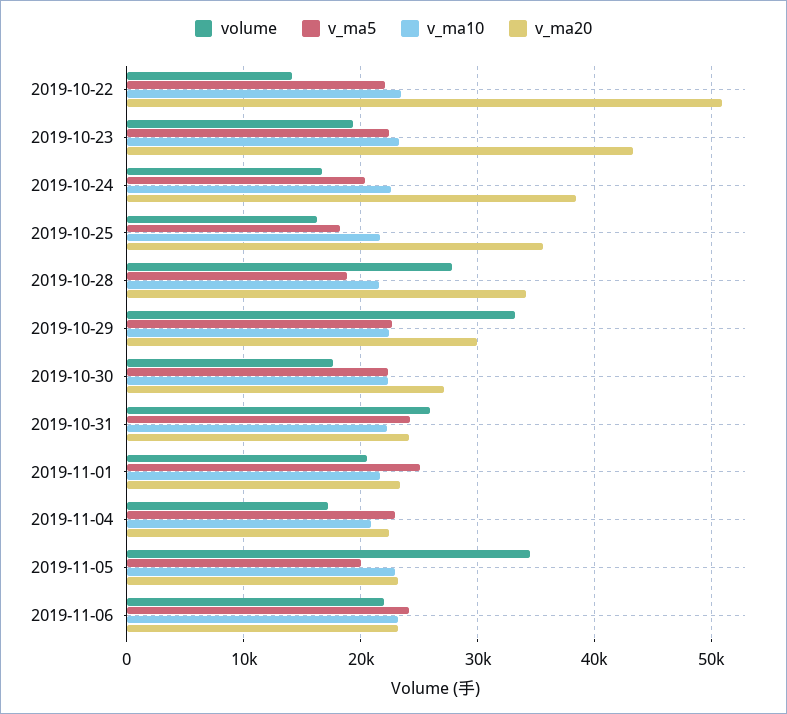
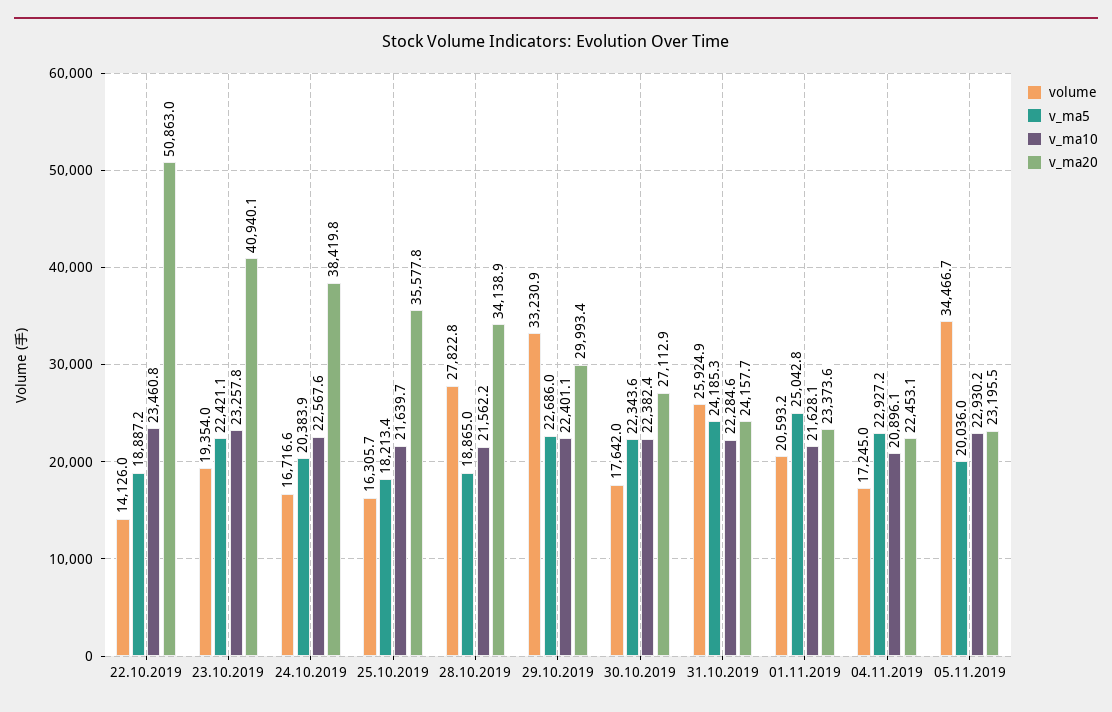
  {
    "volume": {
      "2019-10-22": 14126,
      "2019-10-23": 19354,
      "2019-10-24": 16716.6,
      "2019-10-25": 16305.7,
      "2019-10-28": 27822.8,
      "2019-10-29": 33230.9,
      "2019-10-30": 17642,
      "2019-10-31": 25924.9,
      "2019-11-01": 20593.2,
      "2019-11-04": 17245,
-     "2019-11-05": 34466.7,
+     "2019-11-05": 34466.7
-     "2019-11-06": 22000
    },
    "v_ma5": {
-     "2019-10-22": 22000,
+     "2019-10-22": 18887.2,
      "2019-10-23": 22421.1,
      "2019-10-24": 20383.9,
      "2019-10-25": 18213.4,
      "2019-10-28": 18865,
      "2019-10-29": 22686,
      "2019-10-30": 22343.6,
      "2019-10-31": 24185.3,
      "2019-11-01": 25042.8,
      "2019-11-04": 22927.2,
-     "2019-11-05": 20036,
+     "2019-11-05": 20036
-     "2019-11-06": 24000
    },
    "v_ma10": {
      "2019-10-22": 23460.8,
      "2019-10-23": 23257.8,
      "2019-10-24": 22567.6,
      "2019-10-25": 21639.7,
      "2019-10-28": 21562.2,
      "2019-10-29": 22401.1,
      "2019-10-30": 22382.4,
      "2019-10-31": 22284.6,
      "2019-11-01": 21628.1,
      "2019-11-04": 20896.1,
-     "2019-11-05": 22930.2,
+     "2019-11-05": 22930.2
-     "2019-11-06": 23000
    },
    "v_ma20": {
      "2019-10-22": 50863,
-     "2019-10-23": 43000,
+     "2019-10-23": 40940.1,
      "2019-10-24": 38419.8,
      "2019-10-25": 35577.8,
      "2019-10-28": 34138.9,
      "2019-10-29": 29993.4,
      "2019-10-30": 27112.9,
      "2019-10-31": 24157.7,
      "2019-11-01": 23373.6,
      "2019-11-04": 22453.1,
-     "2019-11-05": 23195.5,
+     "2019-11-05": 23195.5
-     "2019-11-06": 23000
    }
  }

